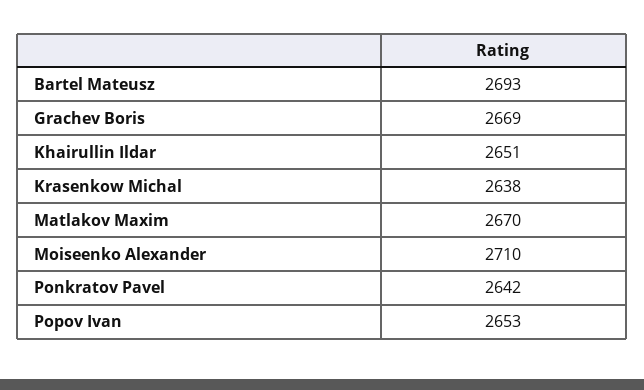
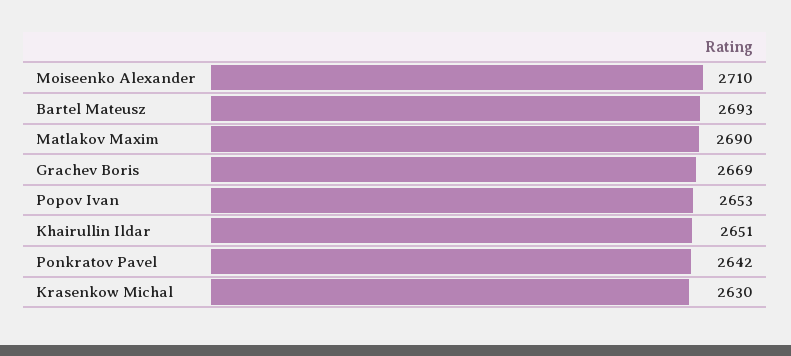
  {
    "Bartel Mateusz": 2693,
    "Grachev Boris": 2669,
    "Khairullin Ildar": 2651,
-   "Krasenkow Michal": 2638,
+   "Krasenkow Michal": 2630,
-   "Matlakov Maxim": 2670,
+   "Matlakov Maxim": 2690,
    "Moiseenko Alexander": 2710,
    "Ponkratov Pavel": 2642,
    "Popov Ivan": 2653
  }

